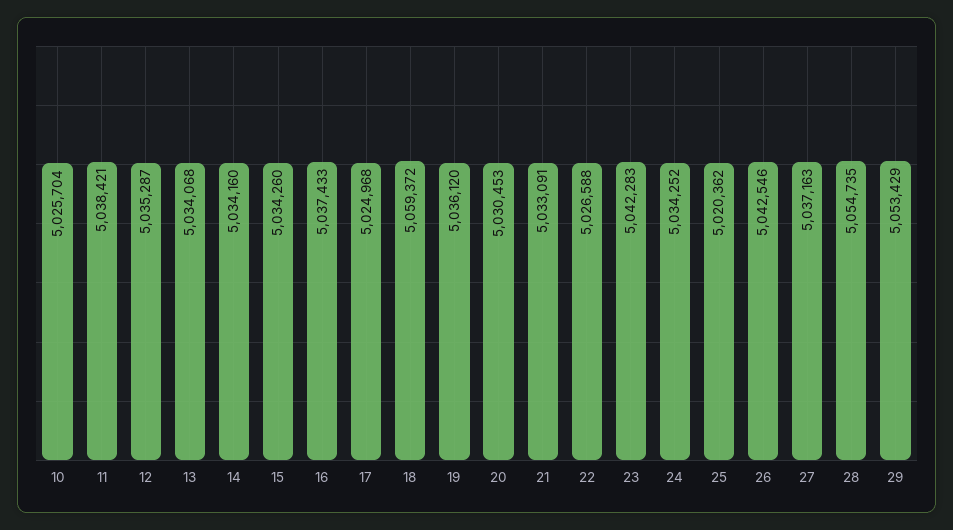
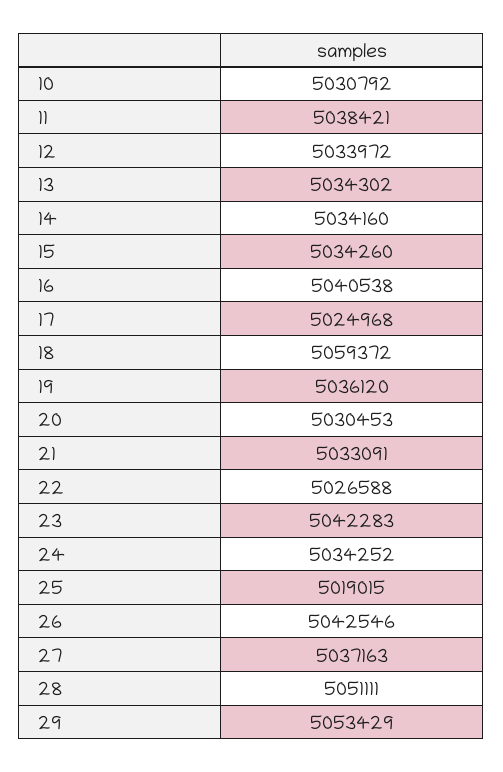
  {
-   "10": 5025704,
+   "10": 5030792,
    "11": 5038421,
-   "12": 5035287,
+   "12": 5033972,
-   "13": 5034068,
+   "13": 5034302,
    "14": 5034160,
    "15": 5034260,
-   "16": 5037433,
+   "16": 5040538,
    "17": 5024968,
    "18": 5059372,
    "19": 5036120,
    "20": 5030453,
    "21": 5033091,
    "22": 5026588,
    "23": 5042283,
    "24": 5034252,
-   "25": 5020362,
+   "25": 5019015,
    "26": 5042546,
    "27": 5037163,
-   "28": 5054735,
+   "28": 5051111,
    "29": 5053429
  }

